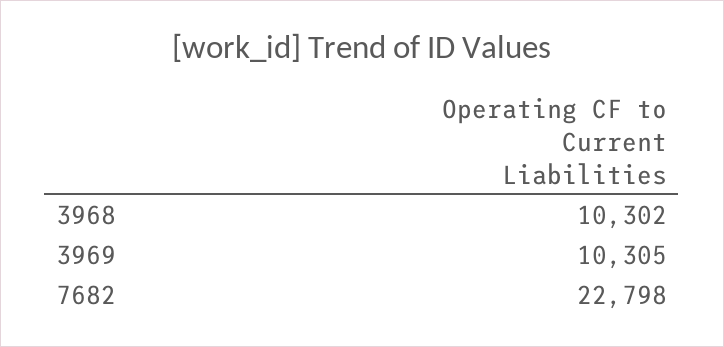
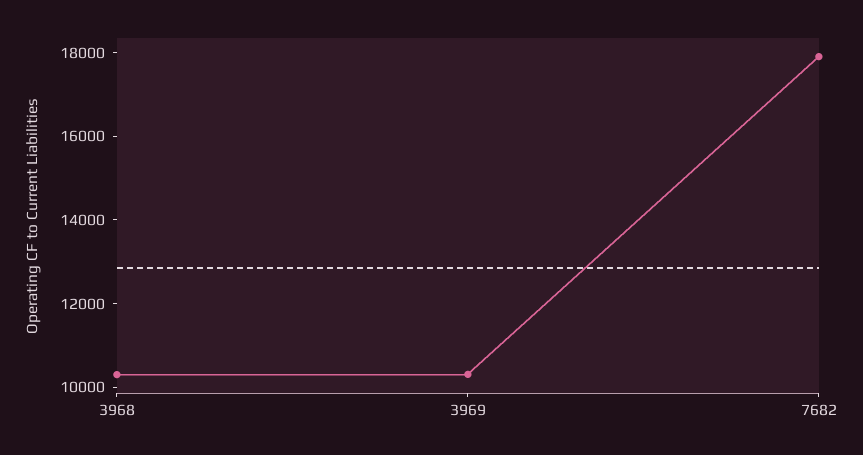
  {
    "3968": 10302,
    "3969": 10305,
-   "7682": 22798
+   "7682": 18000
  }

